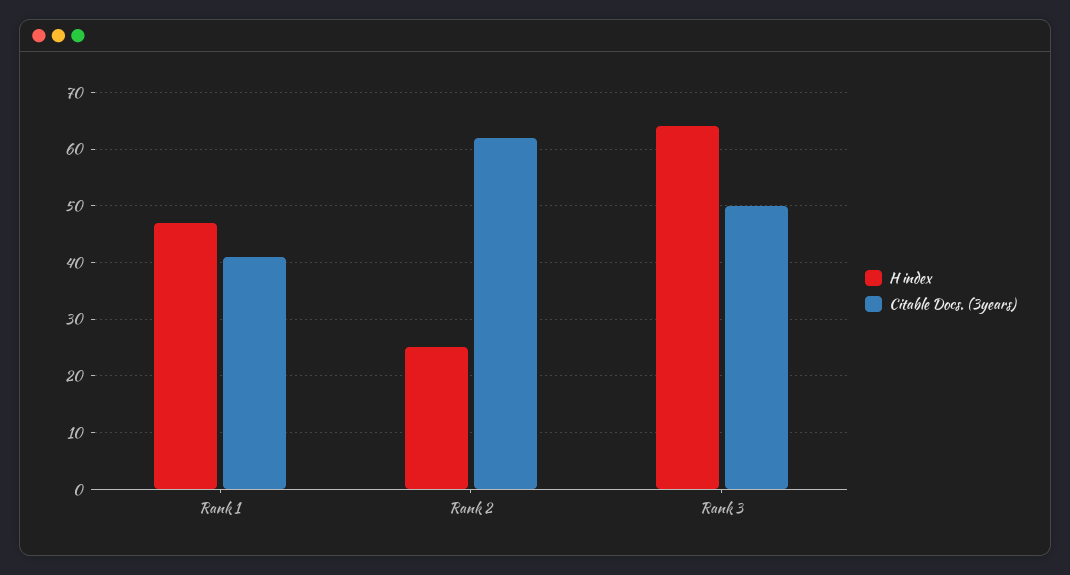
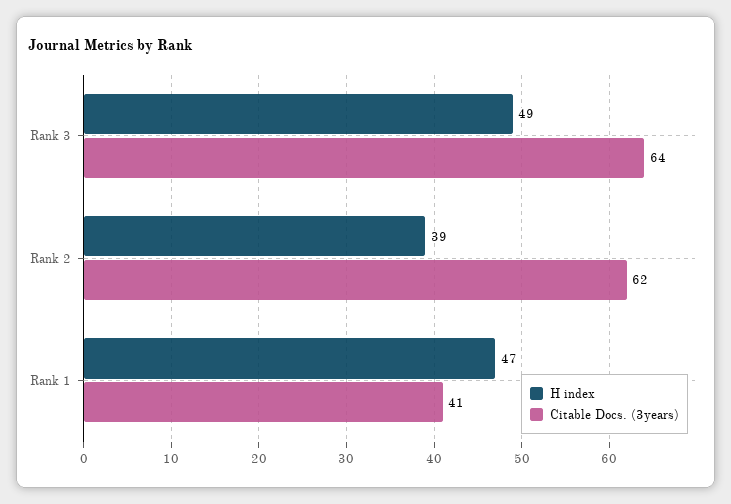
  {
    "H index": {
      "Rank 1": 47,
-     "Rank 2": 25,
+     "Rank 2": 39,
-     "Rank 3": 65
+     "Rank 3": 49
    },
    "Citable Docs. (3years)": {
      "Rank 1": 41,
      "Rank 2": 62,
-     "Rank 3": 50
+     "Rank 3": 64
    }
  }

